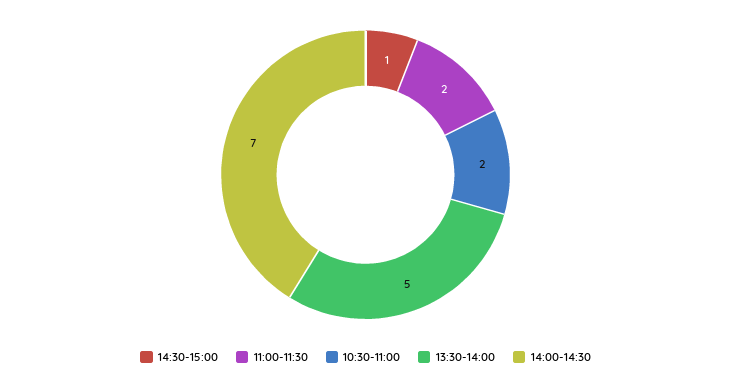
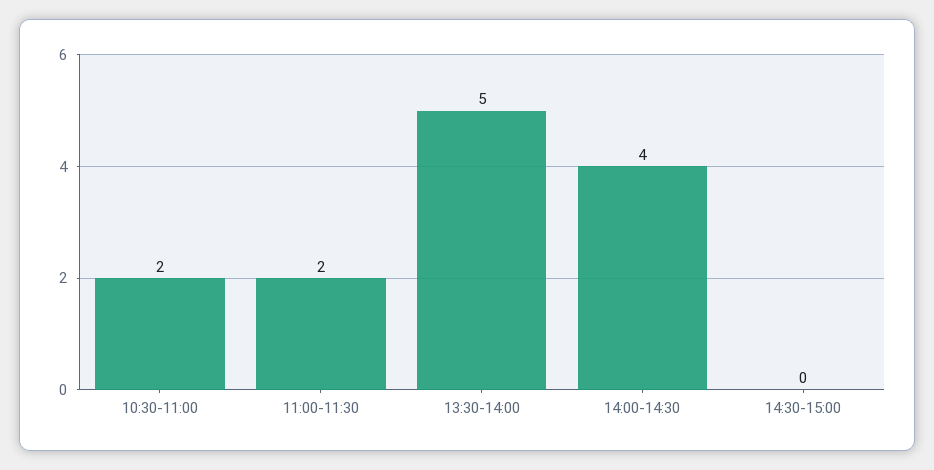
  {
-   "14:30-15:00": 1,
+   "14:30-15:00": 0,
    "11:00-11:30": 2,
    "10:30-11:00": 2,
    "13:30-14:00": 5,
-   "14:00-14:30": 7
+   "14:00-14:30": 4
  }

